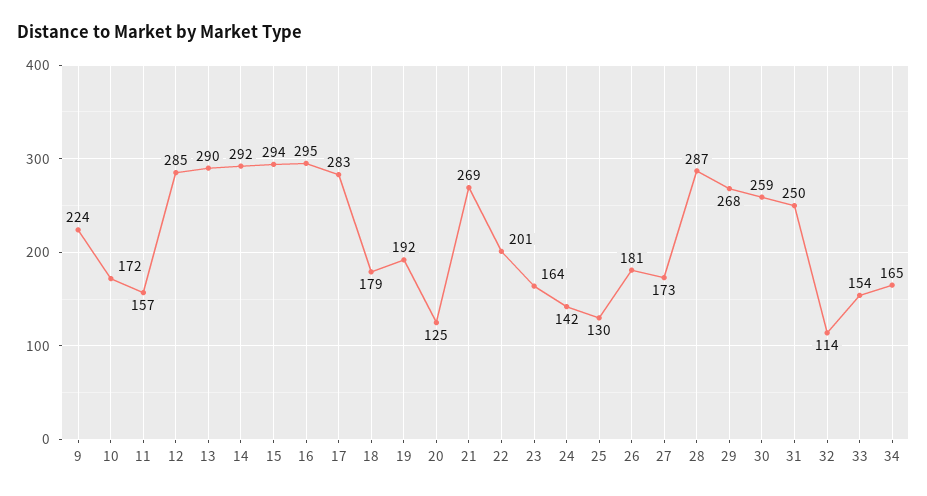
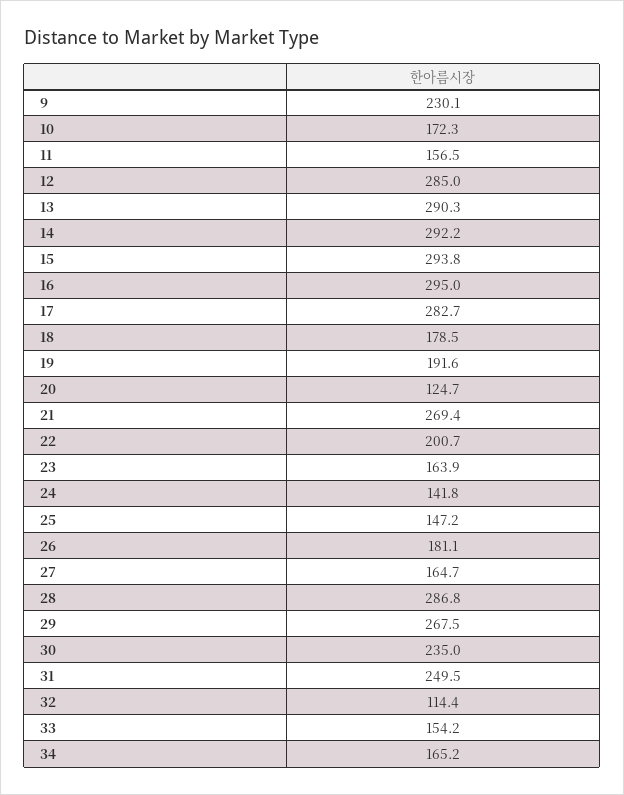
  {
-   "9": 224,
+   "9": 230.1,
    "10": 172.3,
    "11": 156.5,
    "12": 285,
    "13": 290.3,
    "14": 292.2,
    "15": 293.8,
    "16": 295,
    "17": 282.7,
    "18": 178.5,
    "19": 191.6,
    "20": 124.7,
    "21": 269.4,
    "22": 200.7,
    "23": 163.9,
    "24": 141.8,
-   "25": 130,
+   "25": 147.2,
    "26": 181.1,
-   "27": 173,
+   "27": 164.7,
    "28": 286.8,
    "29": 267.5,
-   "30": 259,
+   "30": 235,
    "31": 249.5,
    "32": 114.4,
    "33": 154.2,
    "34": 165.2
  }

